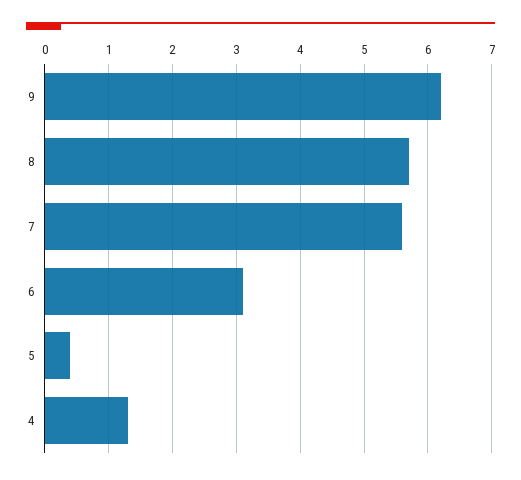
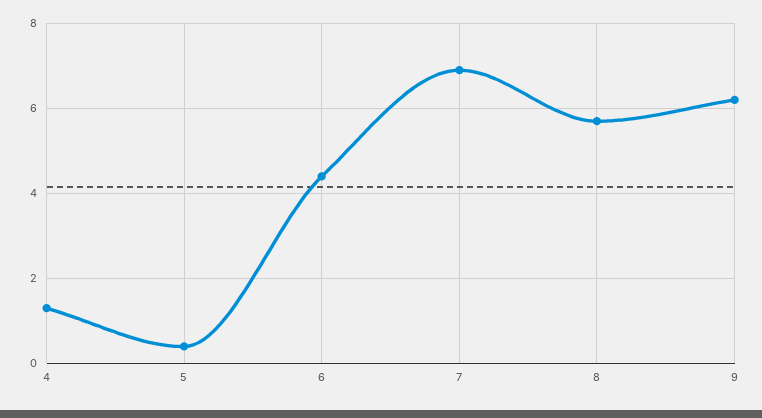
  {
    "9": 6.2,
    "8": 5.7,
-   "7": 5.6,
+   "7": 7,
-   "6": 3.1,
+   "6": 4.5,
    "5": 0.4,
    "4": 1.3
  }

